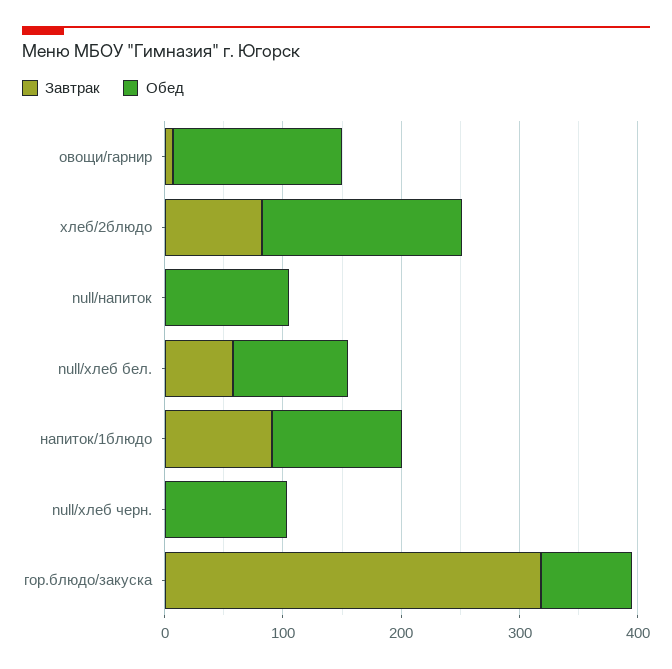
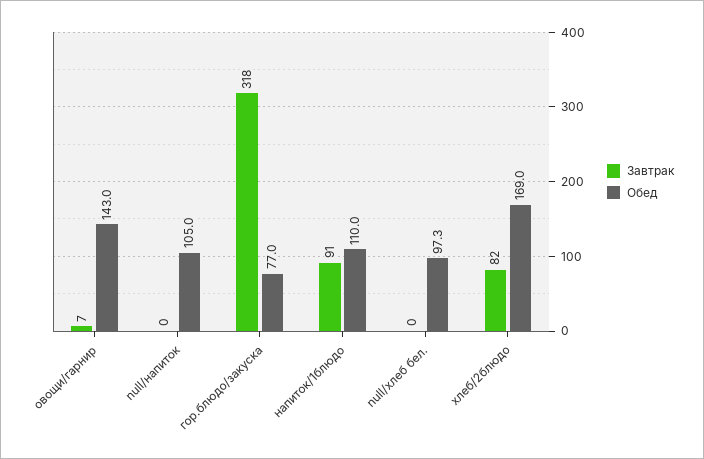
  {
    "Завтрак": {
      "овощи/гарнир": 7,
      "хлеб/2блюдо": 82,
      "null/напиток": 0,
-     "null/хлеб бел.": 60,
+     "null/хлеб бел.": 0,
      "напиток/1блюдо": 91,
-     "null/хлеб черн.": 0,
      "гор.блюдо/закуска": 318
    },
    "Обед": {
      "овощи/гарнир": 143,
      "хлеб/2блюдо": 169,
      "null/напиток": 105,
      "null/хлеб бел.": 97.3,
      "напиток/1блюдо": 110,
-     "null/хлеб черн.": 100,
      "гор.блюдо/закуска": 77
    }
  }

